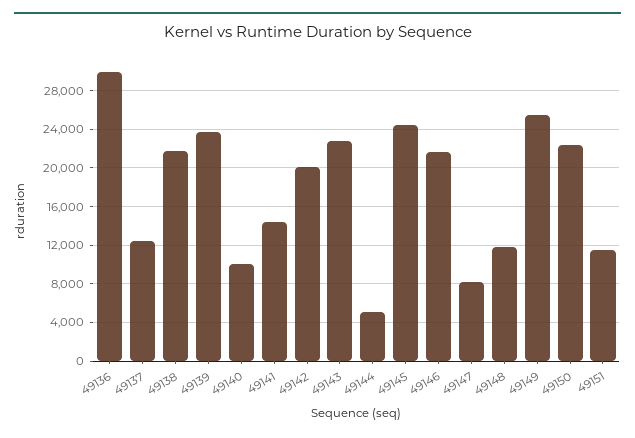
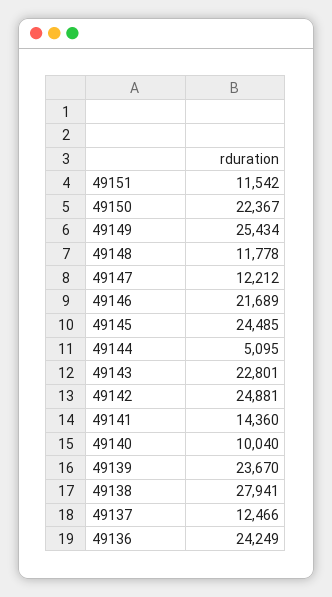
  {
-   "49136": 30000,
+   "49136": 24249,
    "49137": 12466,
-   "49138": 22000,
+   "49138": 27941,
    "49139": 23670,
    "49140": 10040,
    "49141": 14360,
-   "49142": 20000,
+   "49142": 24881,
    "49143": 22801,
    "49144": 5095,
    "49145": 24485,
    "49146": 21689,
-   "49147": 8000,
+   "49147": 12212,
    "49148": 11778,
    "49149": 25434,
    "49150": 22367,
    "49151": 11542
  }

